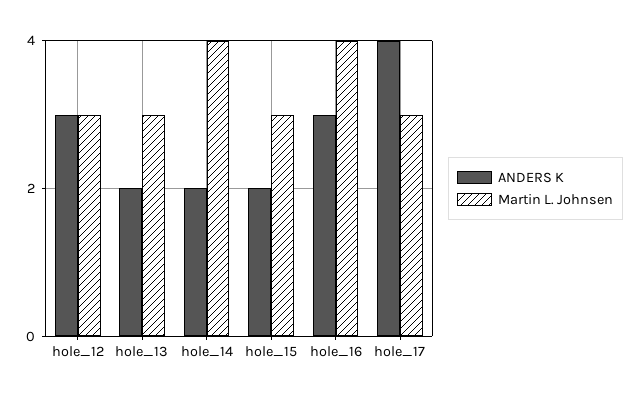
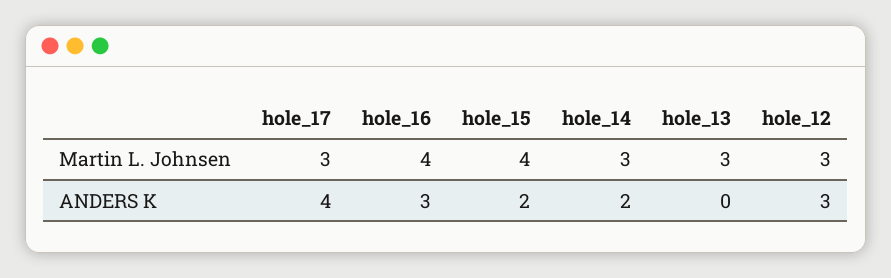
  {
    "ANDERS K": {
      "hole_12": 3,
-     "hole_13": 2,
+     "hole_13": 0,
      "hole_14": 2,
      "hole_15": 2,
      "hole_16": 3,
      "hole_17": 4
    },
    "Martin L. Johnsen": {
      "hole_12": 3,
      "hole_13": 3,
-     "hole_14": 4,
+     "hole_14": 3,
-     "hole_15": 3,
+     "hole_15": 4,
      "hole_16": 4,
      "hole_17": 3
    }
  }

